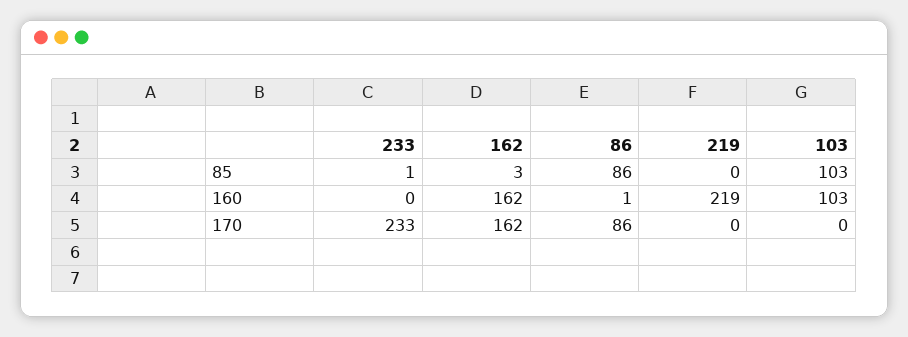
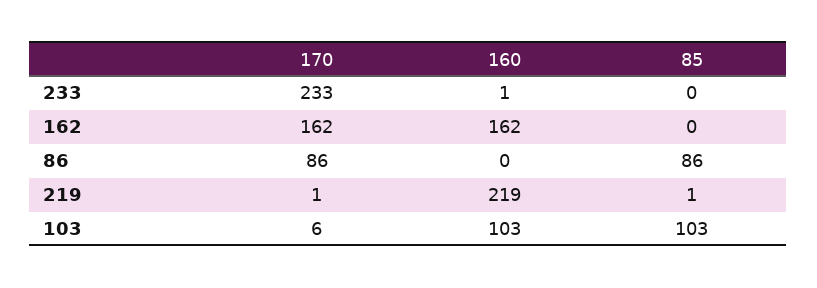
  {
    "233": {
-     "85": 1,
+     "85": 0,
-     "160": 0,
+     "160": 1,
      "170": 233
    },
    "162": {
-     "85": 3,
+     "85": 0,
      "160": 162,
      "170": 162
    },
    "86": {
      "85": 86,
-     "160": 1,
+     "160": 0,
      "170": 86
    },
    "219": {
-     "85": 0,
+     "85": 1,
      "160": 219,
-     "170": 0
+     "170": 1
    },
    "103": {
      "85": 103,
      "160": 103,
-     "170": 0
+     "170": 6
    }
  }

